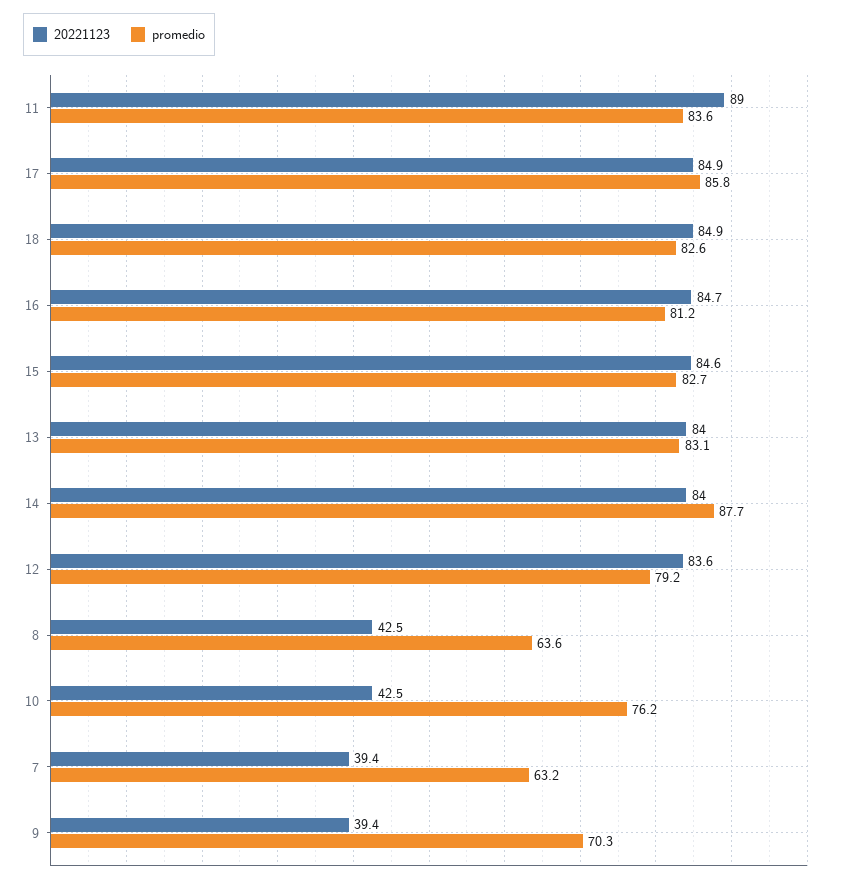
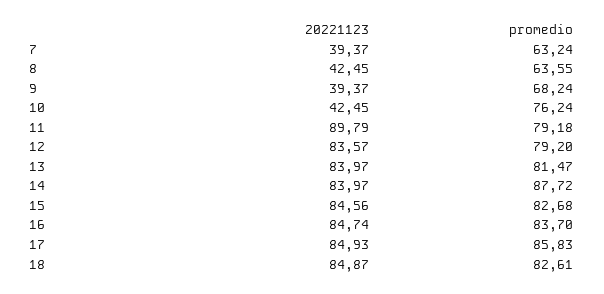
  {
    "20221123": {
-     "11": 89,
+     "11": 89.79,
      "17": 84.93,
      "18": 84.87,
      "16": 84.74,
      "15": 84.56,
      "13": 83.97,
      "14": 83.97,
      "12": 83.57,
      "8": 42.45,
      "10": 42.45,
      "7": 39.37,
      "9": 39.37
    },
    "promedio": {
-     "11": 83.6,
+     "11": 79.18,
      "17": 85.83,
      "18": 82.61,
-     "16": 81.2,
+     "16": 83.7,
      "15": 82.68,
-     "13": 83.1,
+     "13": 81.47,
      "14": 87.72,
      "12": 79.2,
      "8": 63.55,
      "10": 76.24,
      "7": 63.24,
-     "9": 70.3
+     "9": 68.24
    }
  }

